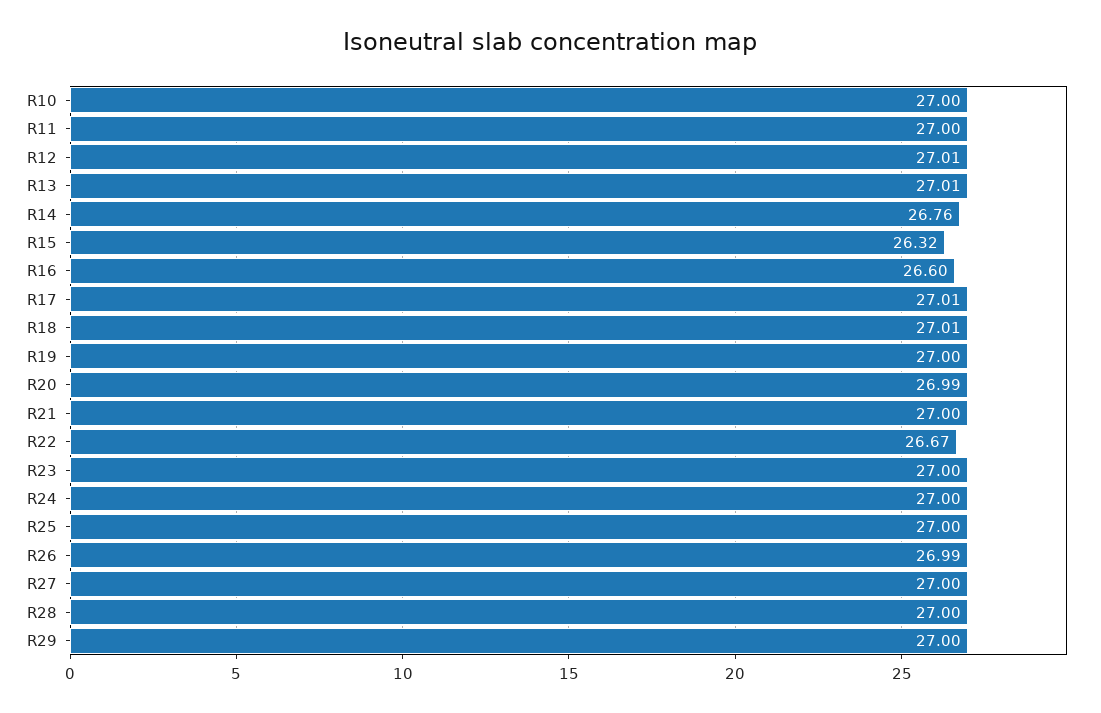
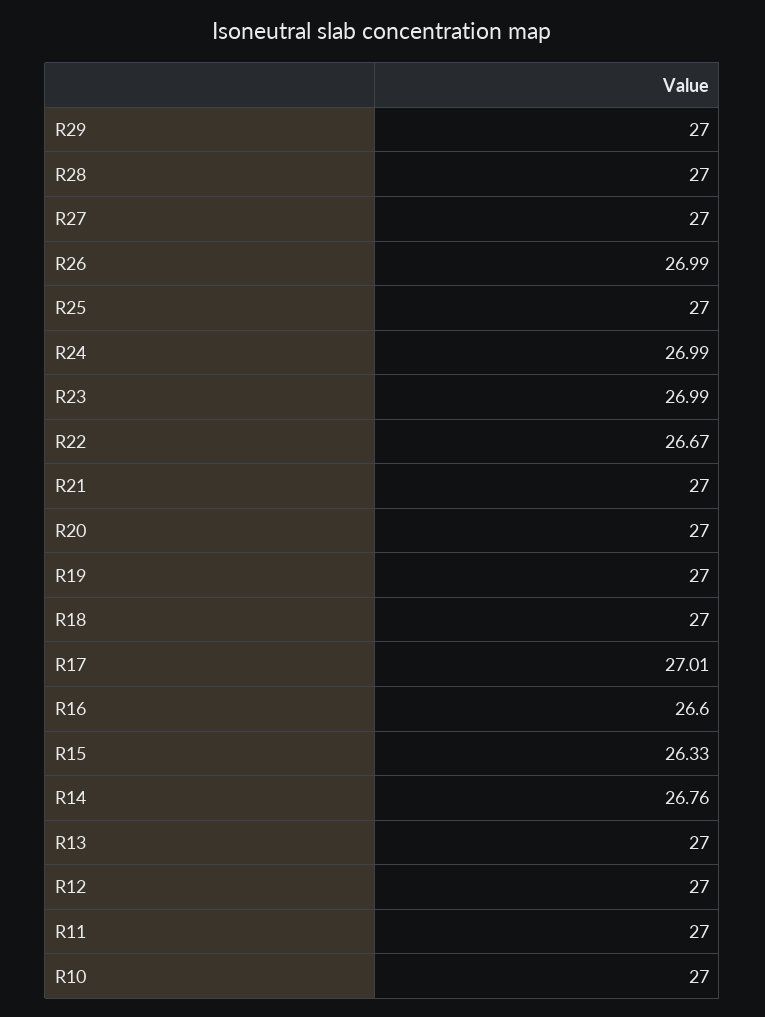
  {
    "R10": 27,
    "R11": 27,
-   "R12": 27.01,
+   "R12": 27,
-   "R13": 27.01,
+   "R13": 27,
    "R14": 26.76,
-   "R15": 26.32,
+   "R15": 26.33,
    "R16": 26.6,
    "R17": 27.01,
-   "R18": 27.01,
+   "R18": 27,
    "R19": 27,
-   "R20": 26.99,
+   "R20": 27,
    "R21": 27,
    "R22": 26.67,
-   "R23": 27,
+   "R23": 26.99,
-   "R24": 27,
+   "R24": 26.99,
    "R25": 27,
    "R26": 26.99,
    "R27": 27,
    "R28": 27,
    "R29": 27
  }

